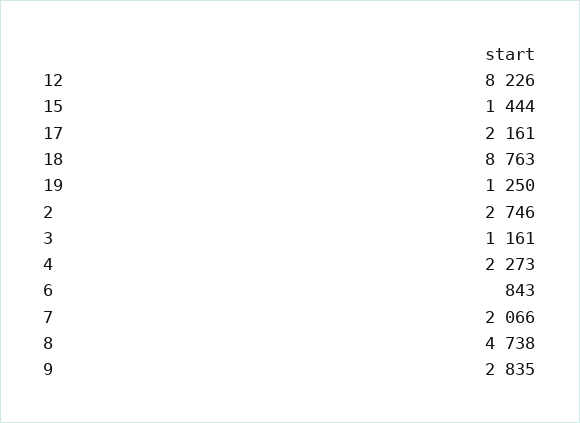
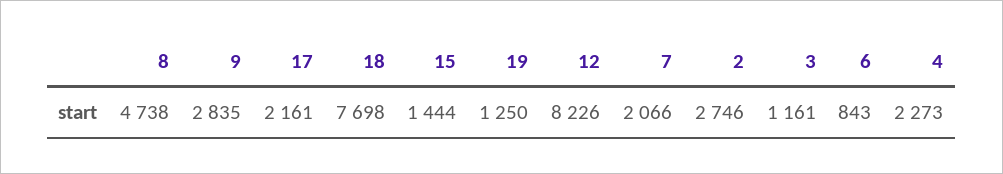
  {
    "12": 8226,
    "15": 1444,
    "17": 2161,
-   "18": 8763,
+   "18": 7698,
    "19": 1250,
    "2": 2746,
    "3": 1161,
    "4": 2273,
    "6": 843,
    "7": 2066,
    "8": 4738,
    "9": 2835
  }

